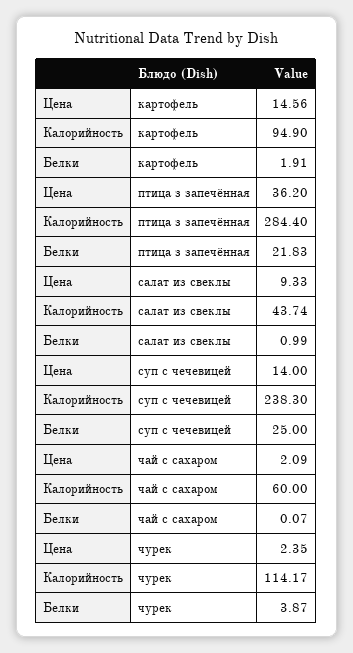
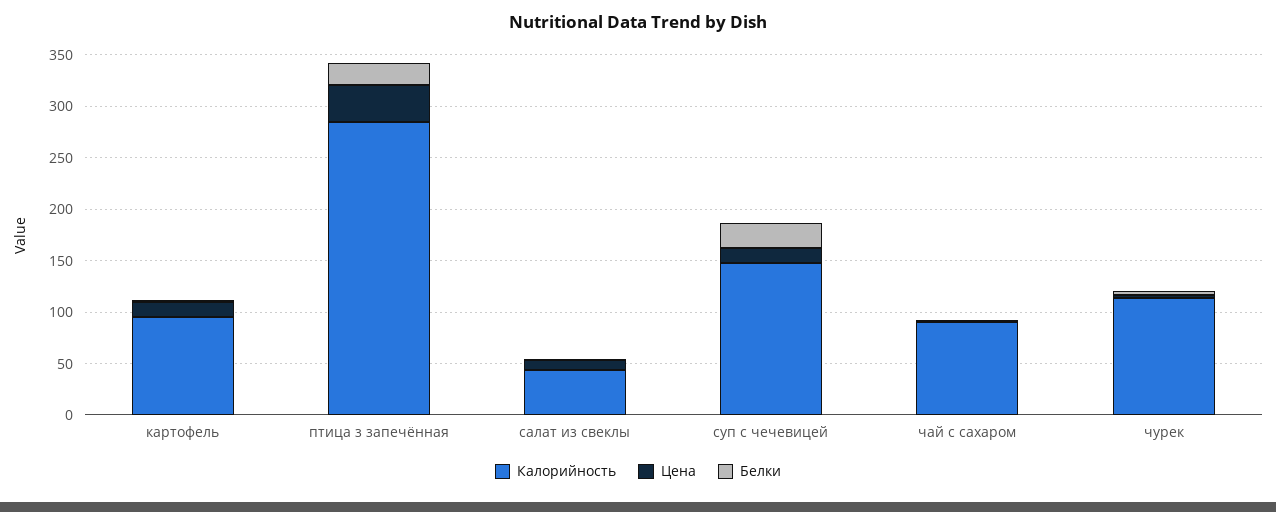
  {
    "Цена": {
      "картофель": 14.56,
      "птица з запечённая": 36.2,
      "салат из свеклы": 9.33,
      "суп с чечевицей": 14,
      "чай с сахаром": 2.09,
      "чурек": 2.35
    },
    "Калорийность": {
      "картофель": 94.9,
      "птица з запечённая": 284.4,
      "салат из свеклы": 43.74,
-     "суп с чечевицей": 238.3,
+     "суп с чечевицей": 150,
-     "чай с сахаром": 60,
+     "чай с сахаром": 90,
      "чурек": 114.17
    },
    "Белки": {
      "картофель": 1.91,
      "птица з запечённая": 21.83,
      "салат из свеклы": 0.99,
      "суп с чечевицей": 25,
      "чай с сахаром": 0.07,
      "чурек": 3.87
    }
  }

